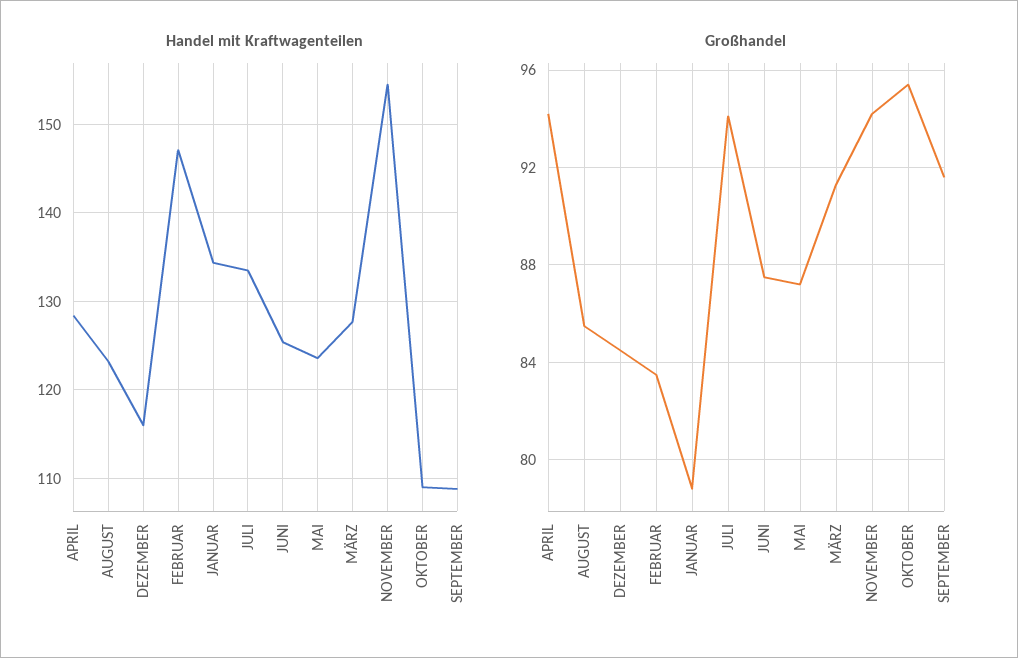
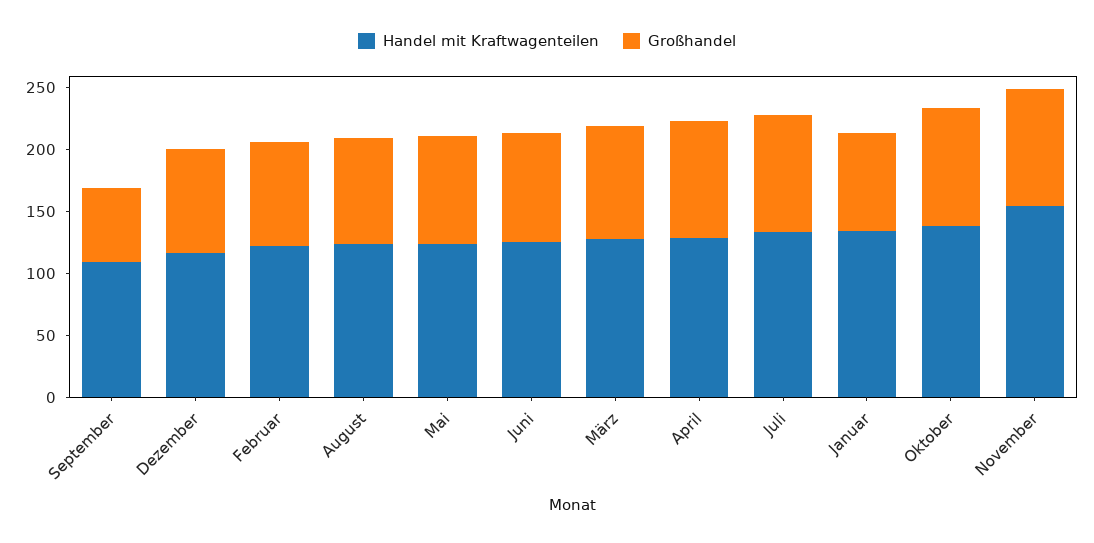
  {
    "Handel mit Kraftwagenteilen": {
      "APRIL": 128,
      "AUGUST": 123,
      "DEZEMBER": 116,
-     "FEBRUAR": 147,
+     "FEBRUAR": 120,
      "JANUAR": 134,
      "JULI": 134,
      "JUNI": 125,
      "MAI": 124,
      "MÄRZ": 128,
      "NOVEMBER": 155,
-     "OKTOBER": 109,
+     "OKTOBER": 140,
      "SEPTEMBER": 109
    },
    "Großhandel": {
      "APRIL": 94,
      "AUGUST": 85.5,
      "DEZEMBER": 84.5,
      "FEBRUAR": 83.5,
      "JANUAR": 79,
      "JULI": 94,
      "JUNI": 87.5,
      "MAI": 87,
      "MÄRZ": 91.5,
      "NOVEMBER": 94,
      "OKTOBER": 95.5,
-     "SEPTEMBER": 91.5
+     "SEPTEMBER": 60
    }
  }

